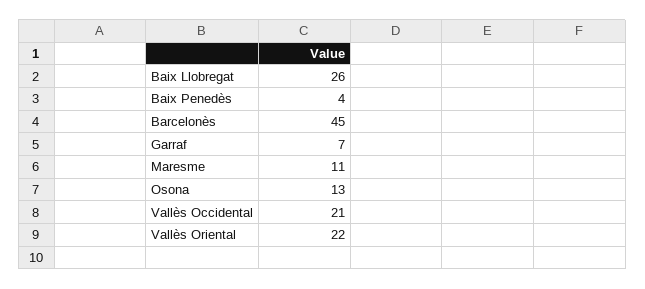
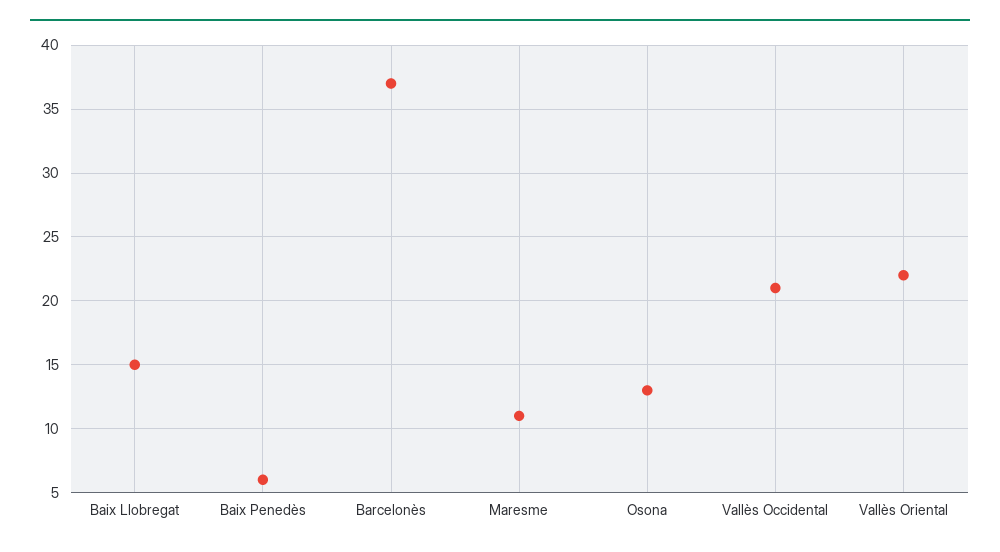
  {
-   "Baix Llobregat": 26,
+   "Baix Llobregat": 15,
-   "Baix Penedès": 4,
+   "Baix Penedès": 6,
-   "Barcelonès": 45,
+   "Barcelonès": 37,
-   "Garraf": 7,
    "Maresme": 11,
    "Osona": 13,
    "Vallès Occidental": 21,
    "Vallès Oriental": 22
  }

